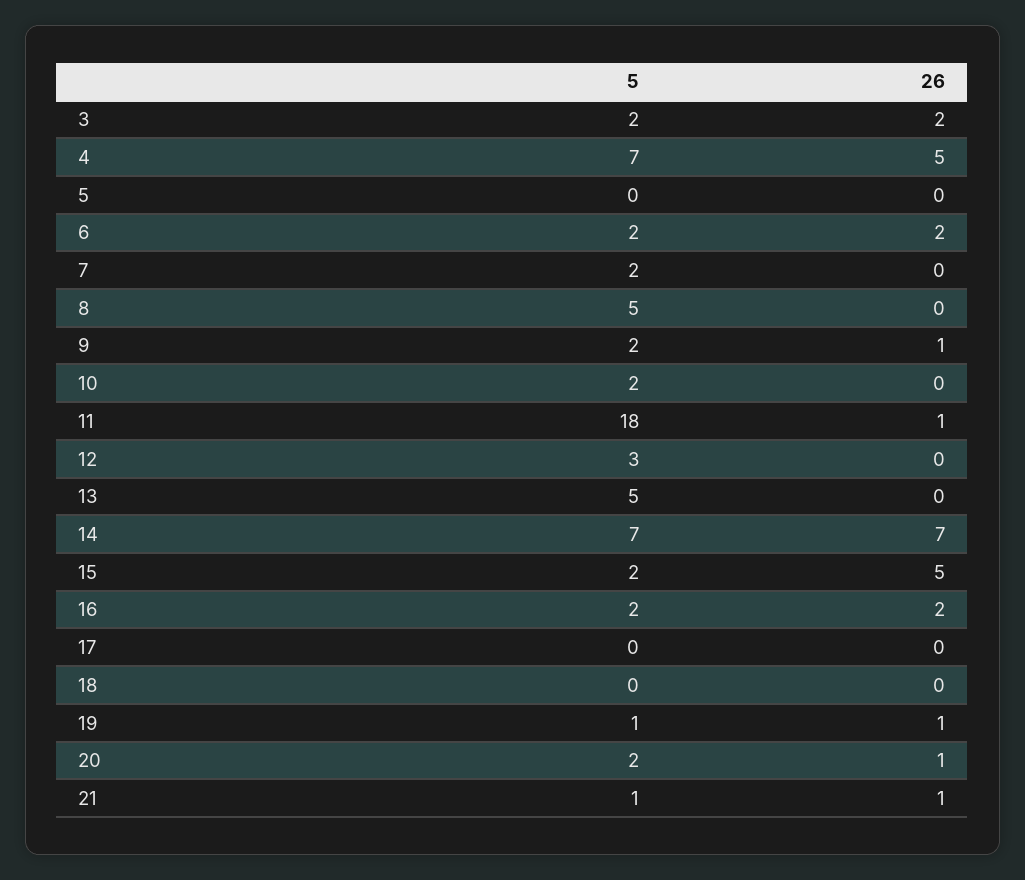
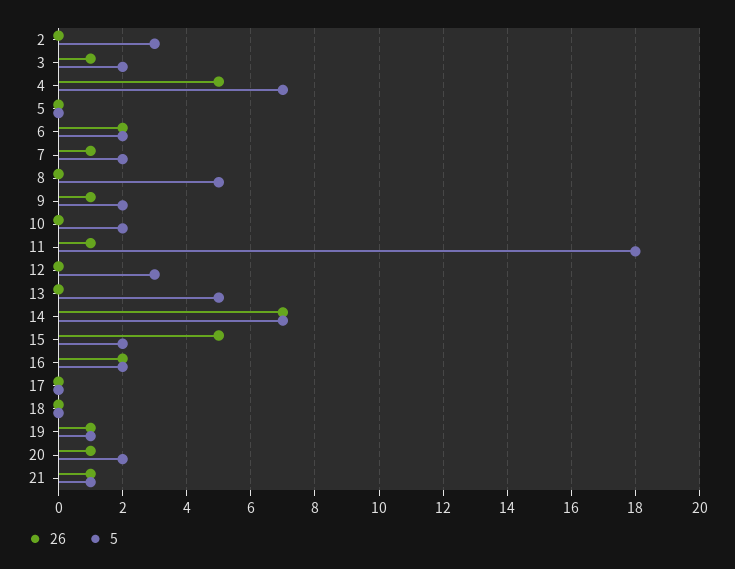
  {
    "5": {
      "3": 2,
      "4": 7,
      "5": 0,
      "6": 2,
      "7": 2,
      "8": 5,
      "9": 2,
      "10": 2,
      "11": 18,
      "12": 3,
      "13": 5,
      "14": 7,
      "15": 2,
      "16": 2,
      "17": 0,
      "18": 0,
      "19": 1,
      "20": 2,
-     "21": 1
+     "21": 1,
+     "2": 3
    },
    "26": {
-     "3": 2,
+     "3": 1,
      "4": 5,
      "5": 0,
      "6": 2,
-     "7": 0,
+     "7": 1,
      "8": 0,
      "9": 1,
      "10": 0,
      "11": 1,
      "12": 0,
      "13": 0,
      "14": 7,
      "15": 5,
      "16": 2,
      "17": 0,
      "18": 0,
      "19": 1,
      "20": 1,
-     "21": 1
+     "21": 1,
+     "2": 0
    }
  }

